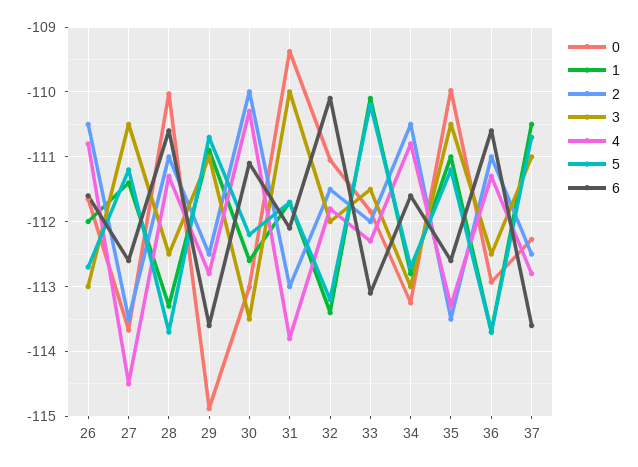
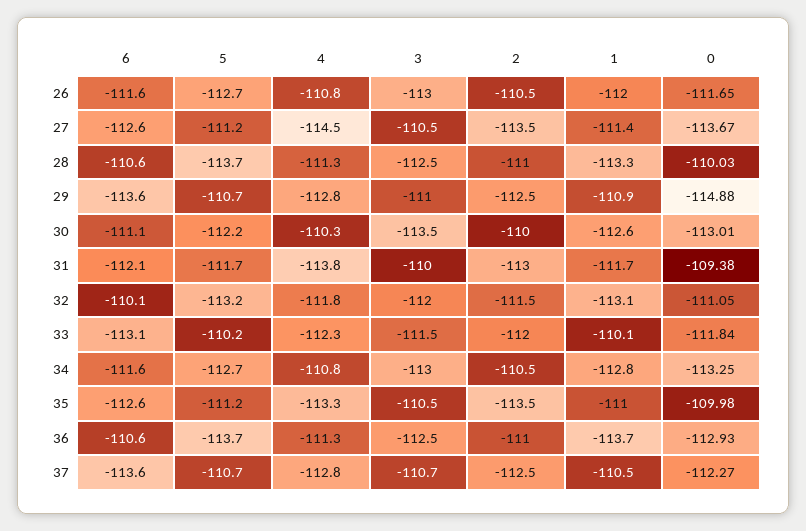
  {
    "0": {
      "26": -111.65,
      "27": -113.67,
      "28": -110.03,
      "29": -114.88,
      "30": -113.01,
      "31": -109.38,
      "32": -111.05,
      "33": -111.84,
      "34": -113.25,
      "35": -109.98,
      "36": -112.93,
      "37": -112.27
    },
    "1": {
      "26": -112,
      "27": -111.4,
      "28": -113.3,
      "29": -110.9,
      "30": -112.6,
      "31": -111.7,
-     "32": -113.4,
+     "32": -113.1,
      "33": -110.1,
      "34": -112.8,
      "35": -111,
      "36": -113.7,
      "37": -110.5
    },
    "2": {
      "26": -110.5,
      "27": -113.5,
      "28": -111,
      "29": -112.5,
      "30": -110,
      "31": -113,
      "32": -111.5,
      "33": -112,
      "34": -110.5,
      "35": -113.5,
      "36": -111,
      "37": -112.5
    },
    "3": {
      "26": -113,
      "27": -110.5,
      "28": -112.5,
      "29": -111,
      "30": -113.5,
      "31": -110,
      "32": -112,
      "33": -111.5,
      "34": -113,
      "35": -110.5,
      "36": -112.5,
-     "37": -111
+     "37": -110.7
    },
    "4": {
      "26": -110.8,
      "27": -114.5,
      "28": -111.3,
      "29": -112.8,
      "30": -110.3,
      "31": -113.8,
      "32": -111.8,
      "33": -112.3,
      "34": -110.8,
      "35": -113.3,
      "36": -111.3,
      "37": -112.8
    },
    "5": {
      "26": -112.7,
      "27": -111.2,
      "28": -113.7,
      "29": -110.7,
      "30": -112.2,
      "31": -111.7,
      "32": -113.2,
      "33": -110.2,
      "34": -112.7,
      "35": -111.2,
      "36": -113.7,
      "37": -110.7
    },
    "6": {
      "26": -111.6,
      "27": -112.6,
      "28": -110.6,
      "29": -113.6,
      "30": -111.1,
      "31": -112.1,
      "32": -110.1,
      "33": -113.1,
      "34": -111.6,
      "35": -112.6,
      "36": -110.6,
      "37": -113.6
    }
  }

